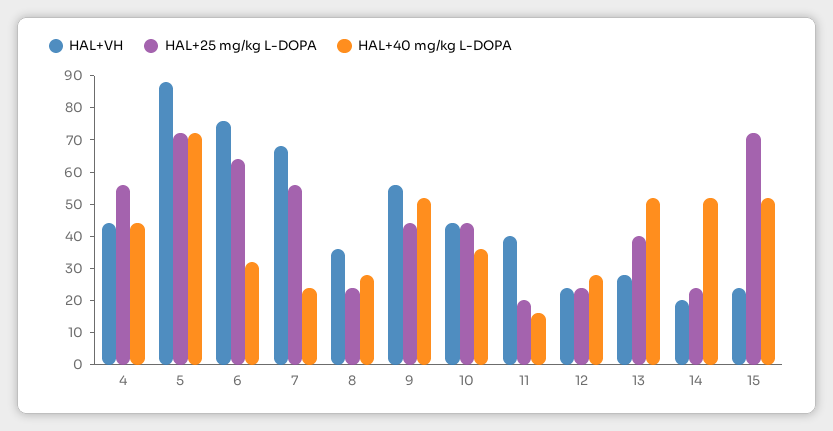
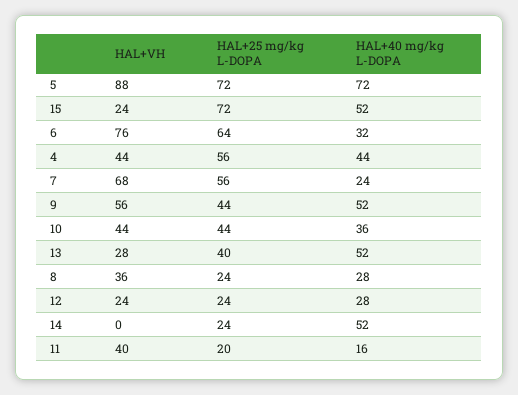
  {
    "HAL+VH": {
      "4": 44,
      "5": 88,
      "6": 76,
      "7": 68,
      "8": 36,
      "9": 56,
      "10": 44,
      "11": 40,
      "12": 24,
      "13": 28,
-     "14": 20,
+     "14": 0,
      "15": 24
    },
    "HAL+25 mg/kg L-DOPA": {
      "4": 56,
      "5": 72,
      "6": 64,
      "7": 56,
      "8": 24,
      "9": 44,
      "10": 44,
      "11": 20,
      "12": 24,
      "13": 40,
      "14": 24,
      "15": 72
    },
    "HAL+40 mg/kg L-DOPA": {
      "4": 44,
      "5": 72,
      "6": 32,
      "7": 24,
      "8": 28,
      "9": 52,
      "10": 36,
      "11": 16,
      "12": 28,
      "13": 52,
      "14": 52,
      "15": 52
    }
  }

